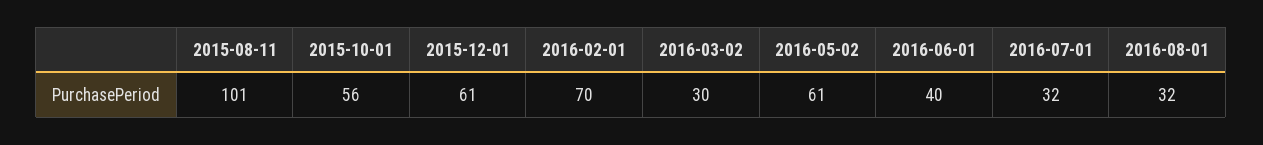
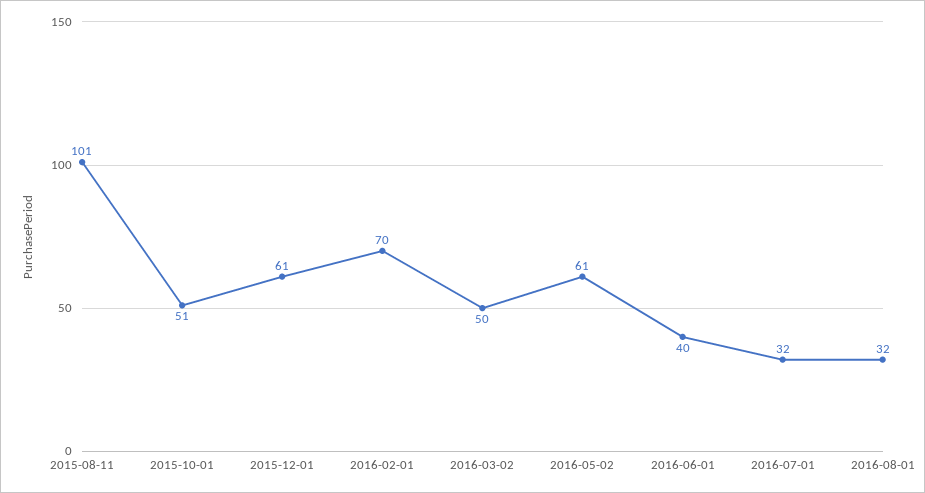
  {
    "2015-08-11": 101,
-   "2015-10-01": 56,
+   "2015-10-01": 51,
    "2015-12-01": 61,
    "2016-02-01": 70,
-   "2016-03-02": 30,
+   "2016-03-02": 50,
    "2016-05-02": 61,
    "2016-06-01": 40,
    "2016-07-01": 32,
    "2016-08-01": 32
  }

